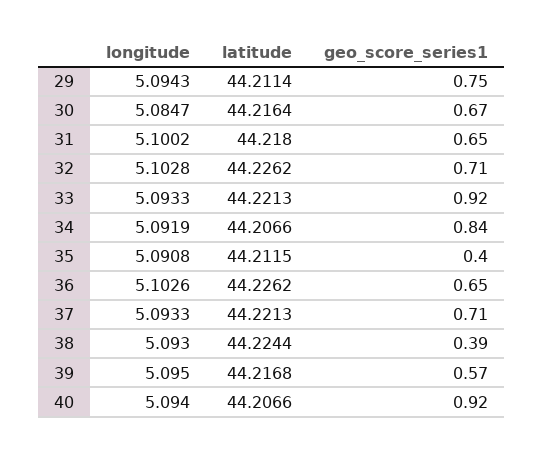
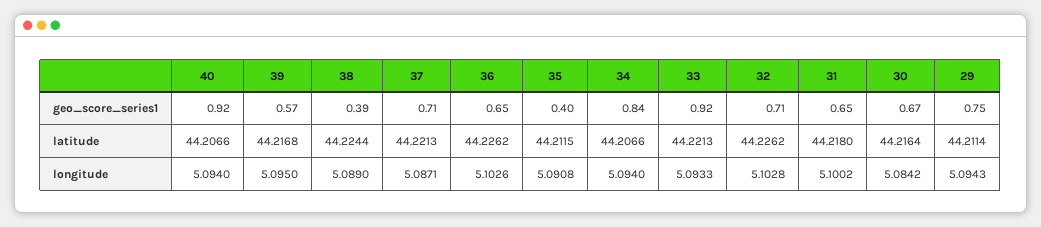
  {
    "longitude": {
      "29": 5.0943,
-     "30": 5.0847,
+     "30": 5.0842,
      "31": 5.1002,
      "32": 5.1028,
      "33": 5.0933,
-     "34": 5.0919,
+     "34": 5.094,
      "35": 5.0908,
      "36": 5.1026,
-     "37": 5.0933,
+     "37": 5.0871,
-     "38": 5.093,
+     "38": 5.089,
      "39": 5.095,
      "40": 5.094
    },
    "latitude": {
      "29": 44.2114,
      "30": 44.2164,
      "31": 44.218,
      "32": 44.2262,
      "33": 44.2213,
      "34": 44.2066,
      "35": 44.2115,
      "36": 44.2262,
      "37": 44.2213,
      "38": 44.2244,
      "39": 44.2168,
      "40": 44.2066
    },
    "geo_score_series1": {
      "29": 0.75,
      "30": 0.67,
      "31": 0.65,
      "32": 0.71,
      "33": 0.92,
      "34": 0.84,
      "35": 0.4,
      "36": 0.65,
      "37": 0.71,
      "38": 0.39,
      "39": 0.57,
      "40": 0.92
    }
  }

